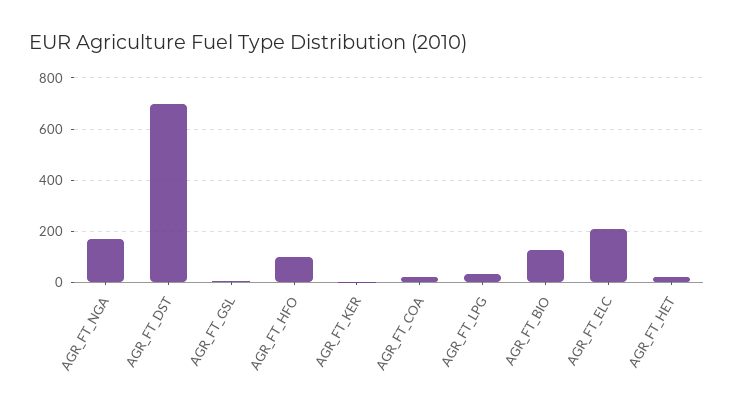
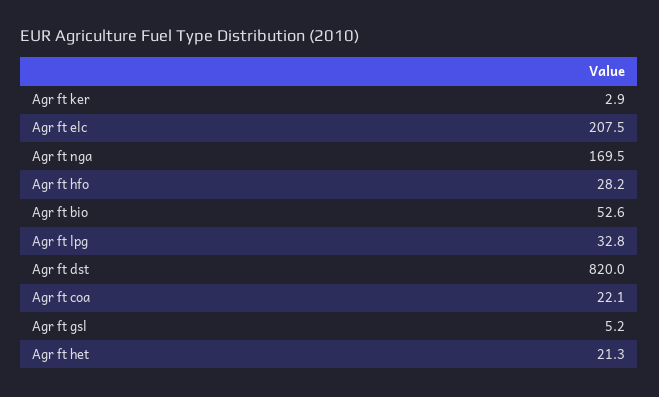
  {
    "AGR_FT_NGA": 169.5,
-   "AGR_FT_DST": 700,
+   "AGR_FT_DST": 820,
    "AGR_FT_GSL": 5.2,
-   "AGR_FT_HFO": 100,
+   "AGR_FT_HFO": 28.2,
    "AGR_FT_KER": 2.9,
    "AGR_FT_COA": 22.1,
    "AGR_FT_LPG": 32.8,
-   "AGR_FT_BIO": 125,
+   "AGR_FT_BIO": 52.6,
    "AGR_FT_ELC": 207.5,
    "AGR_FT_HET": 21.3
  }

